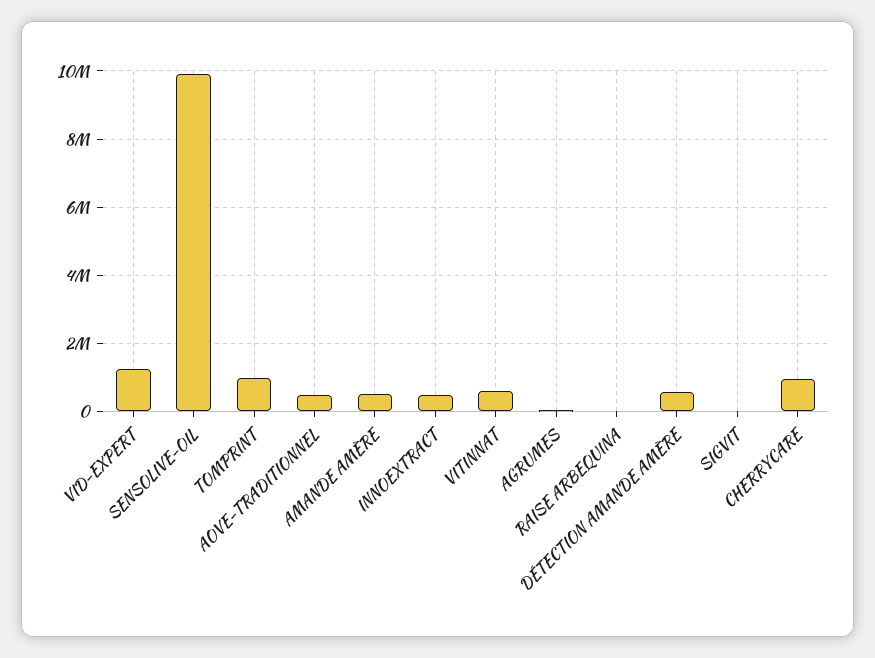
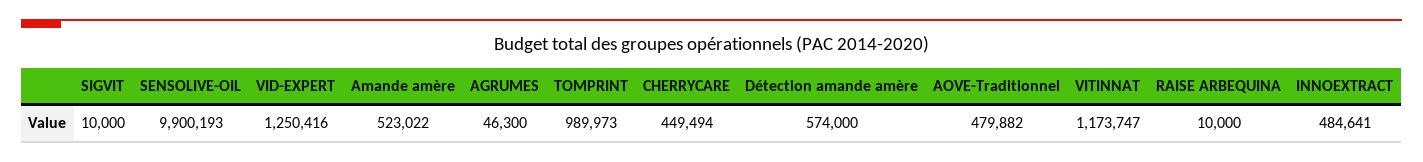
  {
    "VID-EXPERT": 1250416,
    "SENSOLIVE-OIL": 9900193,
    "TOMPRINT": 989973,
    "AOVE-TRADITIONNEL": 479882,
    "AMANDE AMÈRE": 523022,
    "INNOEXTRACT": 484641,
-   "VITINNAT": 600000,
+   "VITINNAT": 1173747,
    "AGRUMES": 46300,
    "RAISE ARBEQUINA": 10000,
    "DÉTECTION AMANDE AMÈRE": 574000,
    "SIGVIT": 10000,
-   "CHERRYCARE": 1000000
+   "CHERRYCARE": 449494
  }

